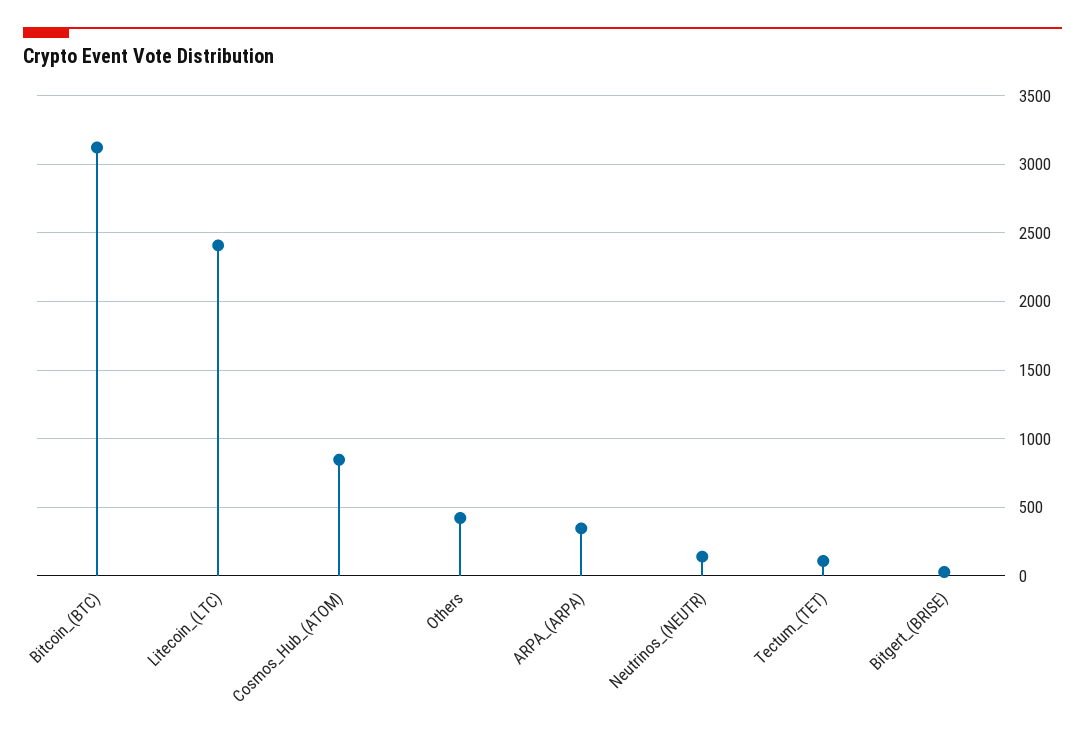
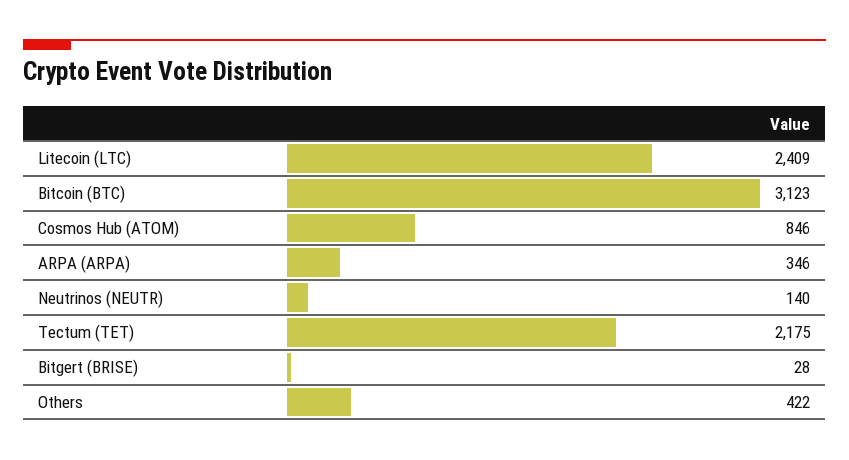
  {
    "Bitcoin_(BTC)": 3123,
    "Litecoin_(LTC)": 2409,
    "Cosmos_Hub_(ATOM)": 846,
    "Others": 422,
    "ARPA_(ARPA)": 346,
    "Neutrinos_(NEUTR)": 140,
-   "Tectum_(TET)": 100,
+   "Tectum_(TET)": 2175,
    "Bitgert_(BRISE)": 28
  }

